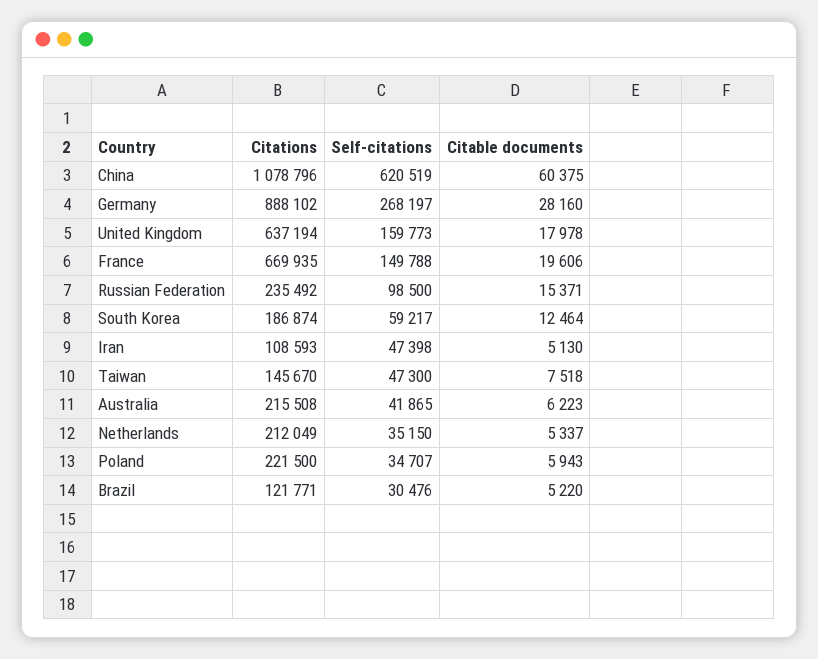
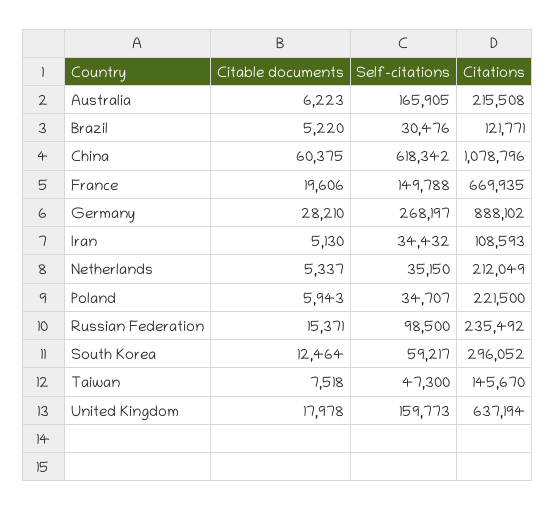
  {
    "Citations": {
      "China": 1078796,
      "Germany": 888102,
      "United Kingdom": 637194,
      "France": 669935,
      "Russian Federation": 235492,
-     "South Korea": 186874,
+     "South Korea": 296052,
      "Iran": 108593,
      "Taiwan": 145670,
      "Australia": 215508,
      "Netherlands": 212049,
      "Poland": 221500,
      "Brazil": 121771
    },
    "Self-citations": {
-     "China": 620519,
+     "China": 618342,
      "Germany": 268197,
      "United Kingdom": 159773,
      "France": 149788,
      "Russian Federation": 98500,
      "South Korea": 59217,
-     "Iran": 47398,
+     "Iran": 34432,
      "Taiwan": 47300,
-     "Australia": 41865,
+     "Australia": 165905,
      "Netherlands": 35150,
      "Poland": 34707,
      "Brazil": 30476
    },
    "Citable documents": {
      "China": 60375,
-     "Germany": 28160,
+     "Germany": 28210,
      "United Kingdom": 17978,
      "France": 19606,
      "Russian Federation": 15371,
      "South Korea": 12464,
      "Iran": 5130,
      "Taiwan": 7518,
      "Australia": 6223,
      "Netherlands": 5337,
      "Poland": 5943,
      "Brazil": 5220
    }
  }

